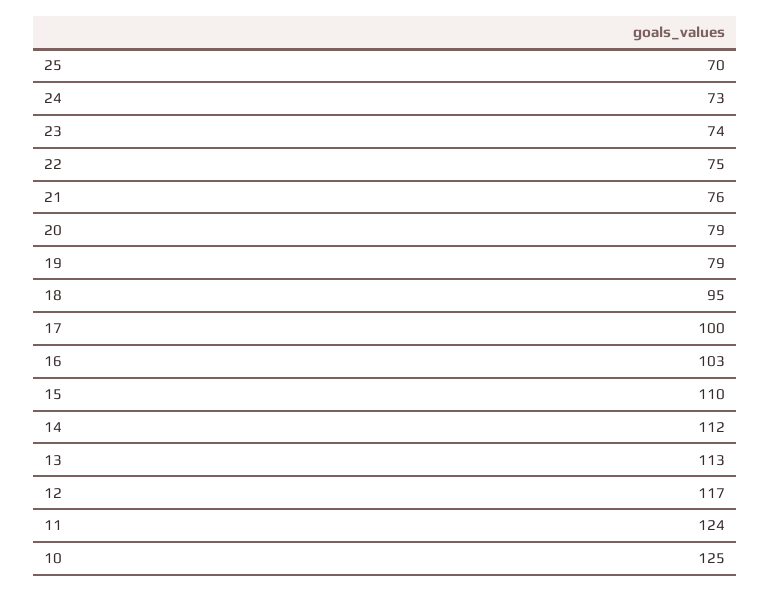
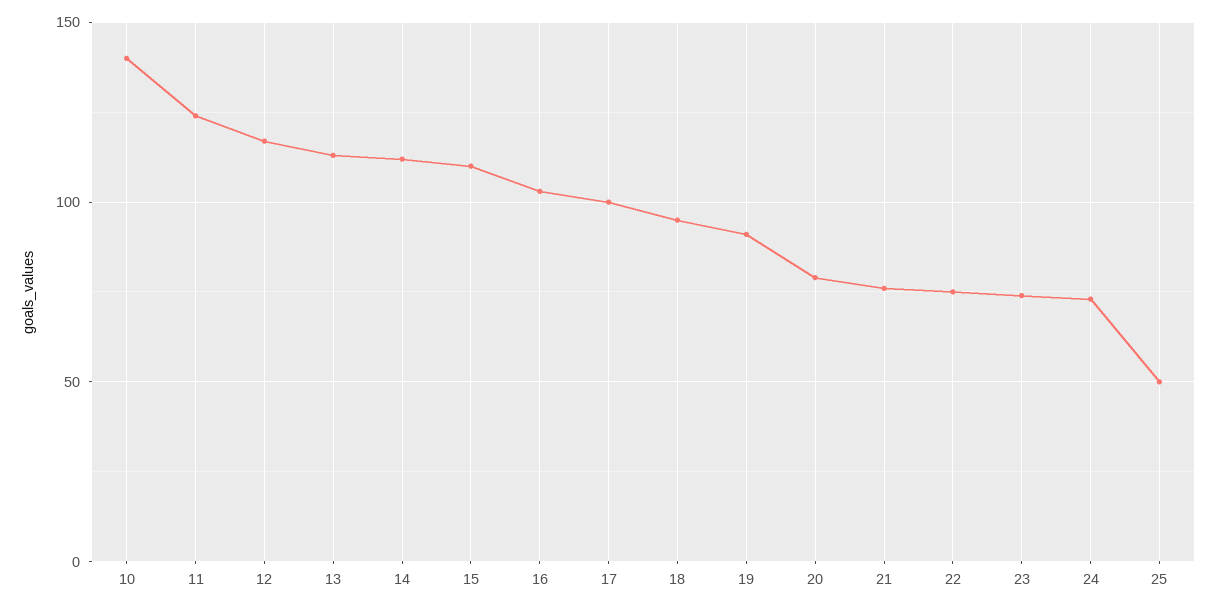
  {
-   "25": 70,
+   "25": 50,
    "24": 73,
    "23": 74,
    "22": 75,
    "21": 76,
    "20": 79,
-   "19": 79,
+   "19": 90,
    "18": 95,
    "17": 100,
    "16": 103,
    "15": 110,
    "14": 112,
    "13": 113,
    "12": 117,
    "11": 124,
-   "10": 125
+   "10": 140
  }

